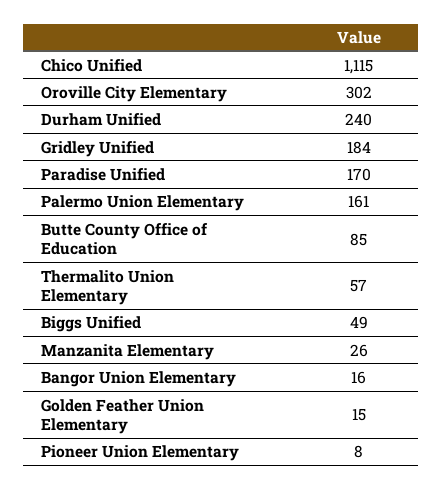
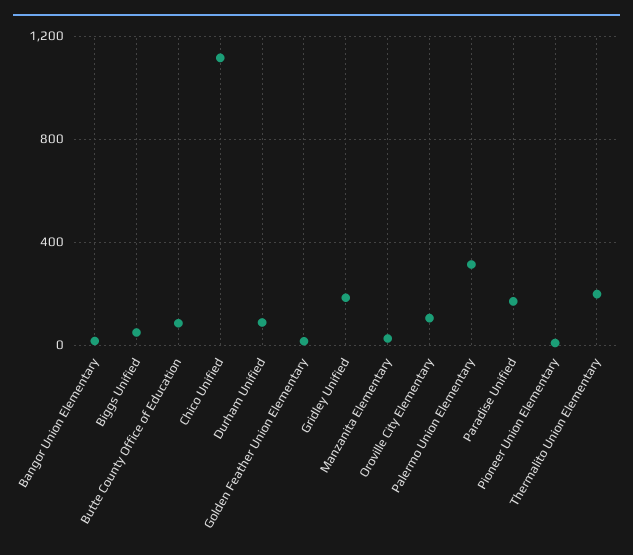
  {
    "Chico Unified": 1115,
-   "Oroville City Elementary": 302,
+   "Oroville City Elementary": 100,
-   "Durham Unified": 240,
+   "Durham Unified": 100,
    "Gridley Unified": 184,
    "Paradise Unified": 170,
-   "Palermo Union Elementary": 161,
+   "Palermo Union Elementary": 300,
    "Butte County Office of Education": 85,
-   "Thermalito Union Elementary": 57,
+   "Thermalito Union Elementary": 200,
    "Biggs Unified": 49,
    "Manzanita Elementary": 26,
    "Bangor Union Elementary": 16,
    "Golden Feather Union Elementary": 15,
    "Pioneer Union Elementary": 8
  }

